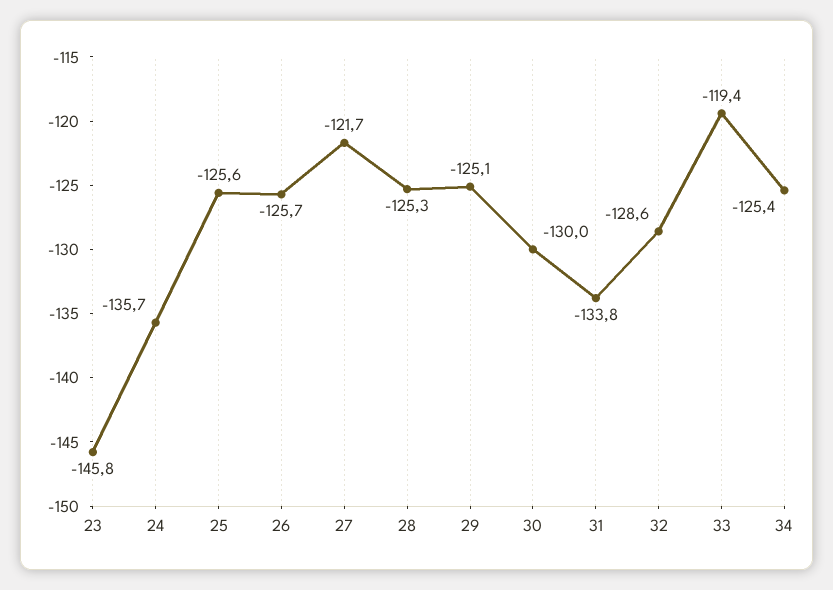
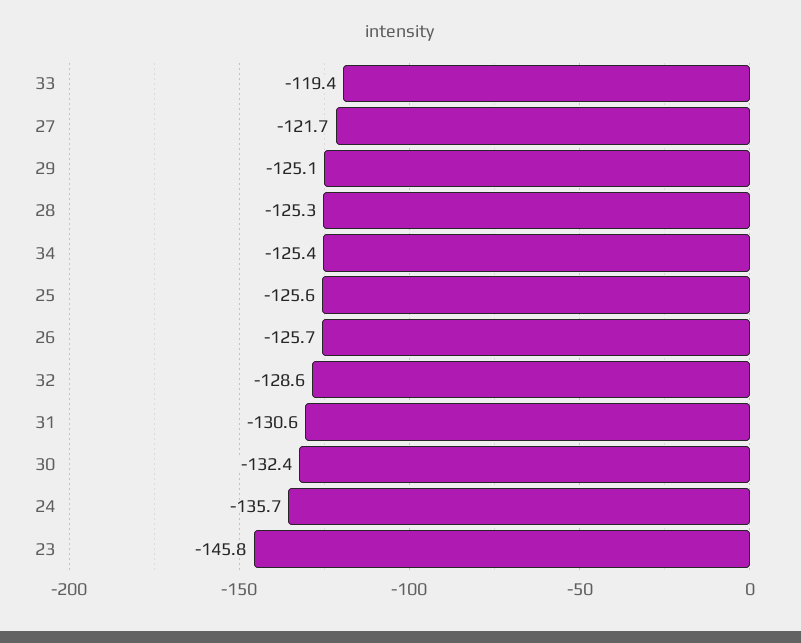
  {
    "23": -145.8,
    "24": -135.7,
    "25": -125.6,
    "26": -125.7,
    "27": -121.7,
    "28": -125.3,
    "29": -125.1,
-   "30": -130,
+   "30": -132.4,
-   "31": -133.8,
+   "31": -130.6,
    "32": -128.6,
    "33": -119.4,
    "34": -125.4
  }

